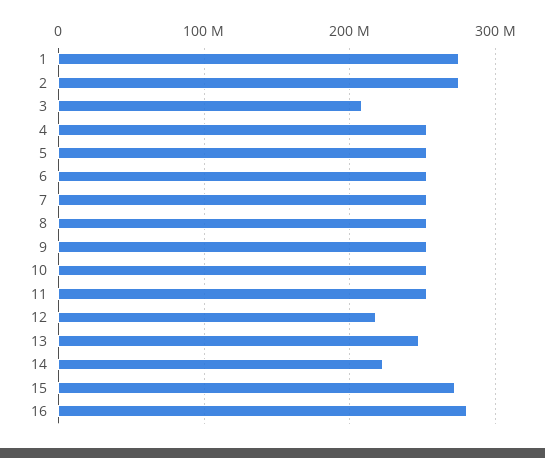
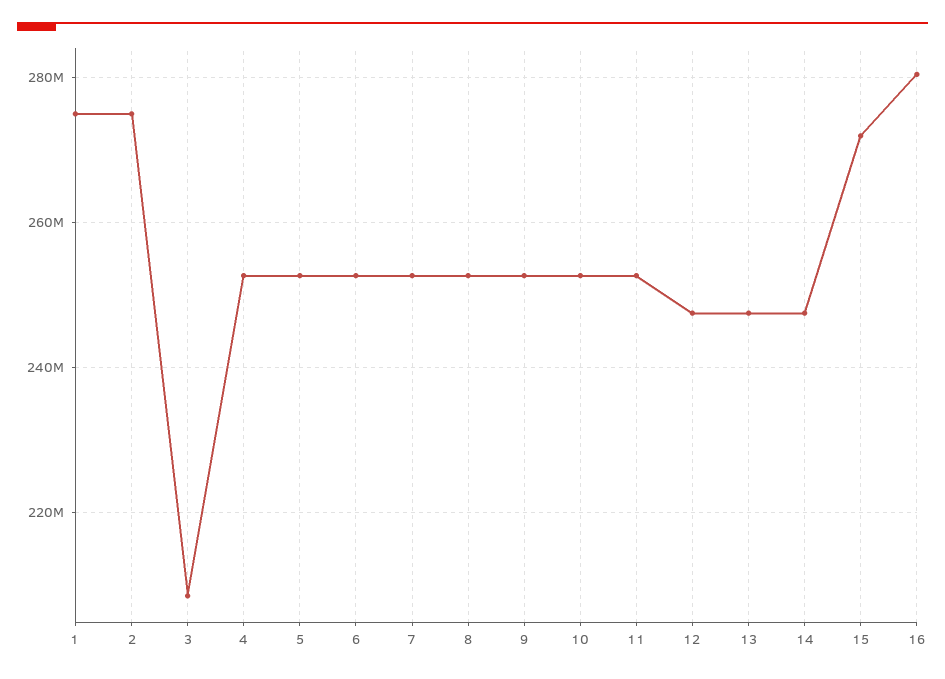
  {
    "1": 274000000,
    "2": 274000000,
    "3": 208000000,
    "4": 252000000,
    "5": 252000000,
    "6": 252000000,
    "7": 252000000,
    "8": 252000000,
    "9": 252000000,
    "10": 252000000,
    "11": 252000000,
-   "12": 220000000,
+   "12": 248000000,
    "13": 248000000,
-   "14": 220000000,
+   "14": 248000000,
    "15": 272000000,
    "16": 280000000
  }

